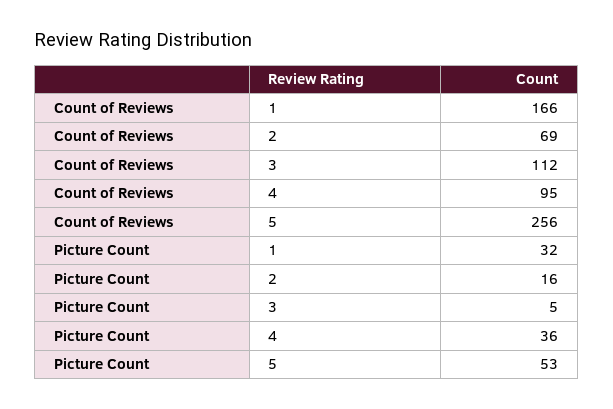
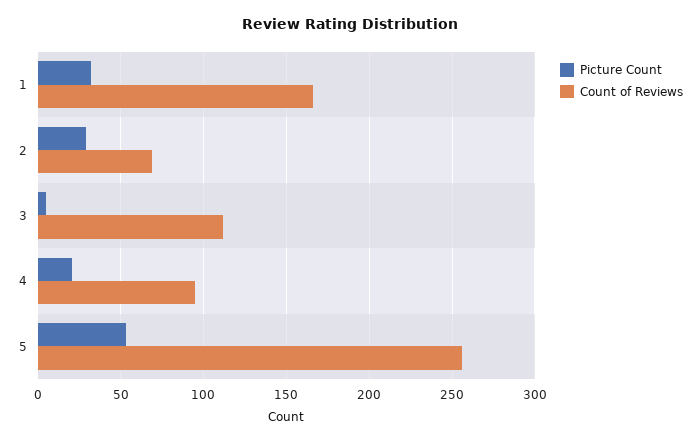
  {
    "Count of Reviews": {
      "1": 166,
      "2": 69,
      "3": 112,
      "4": 95,
      "5": 256
    },
    "Picture Count": {
      "1": 32,
-     "2": 16,
+     "2": 30,
      "3": 5,
-     "4": 36,
+     "4": 20,
      "5": 53
    }
  }

